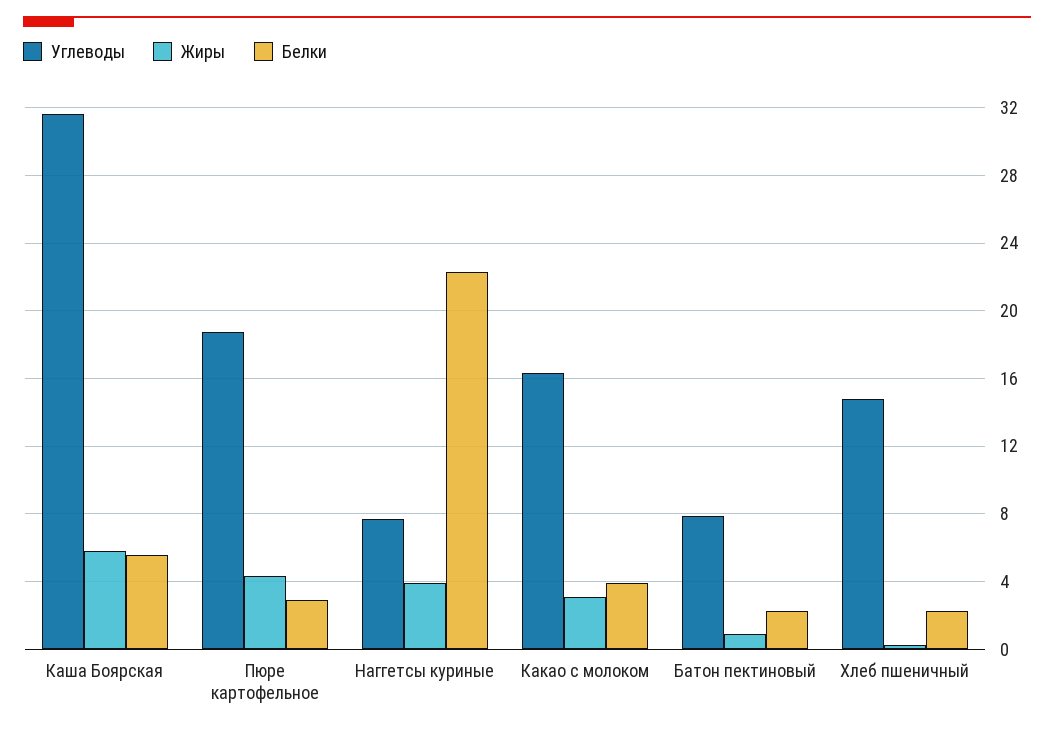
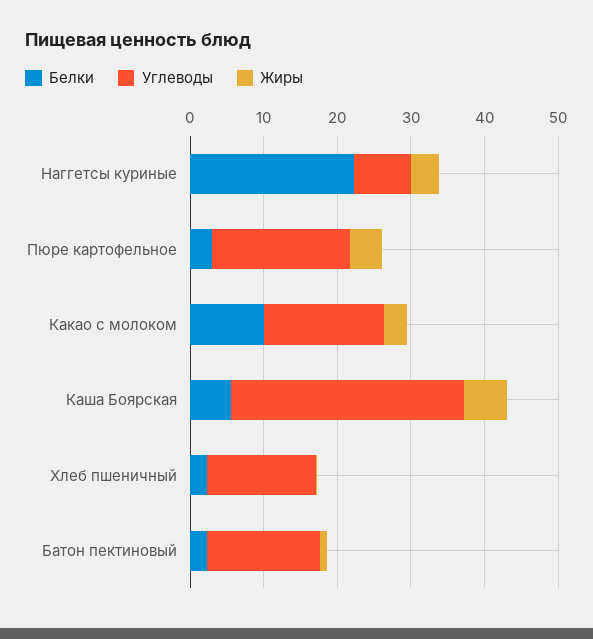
  {
    "Углеводы": {
      "Каша Боярская": 31.5,
      "Пюре картофельное": 19,
      "Наггетсы куриные": 7.5,
      "Какао с молоком": 16.5,
-     "Батон пектиновый": 8,
+     "Батон пектиновый": 16,
      "Хлеб пшеничный": 15
    },
    "Жиры": {
      "Каша Боярская": 6,
      "Пюре картофельное": 4.5,
      "Наггетсы куриные": 4,
      "Какао с молоком": 3,
      "Батон пектиновый": 1,
      "Хлеб пшеничный": 0
    },
    "Белки": {
      "Каша Боярская": 5.5,
      "Пюре картофельное": 3,
      "Наггетсы куриные": 22.5,
-     "Какао с молоком": 4,
+     "Какао с молоком": 10,
      "Батон пектиновый": 2.5,
      "Хлеб пшеничный": 2.5
    }
  }

